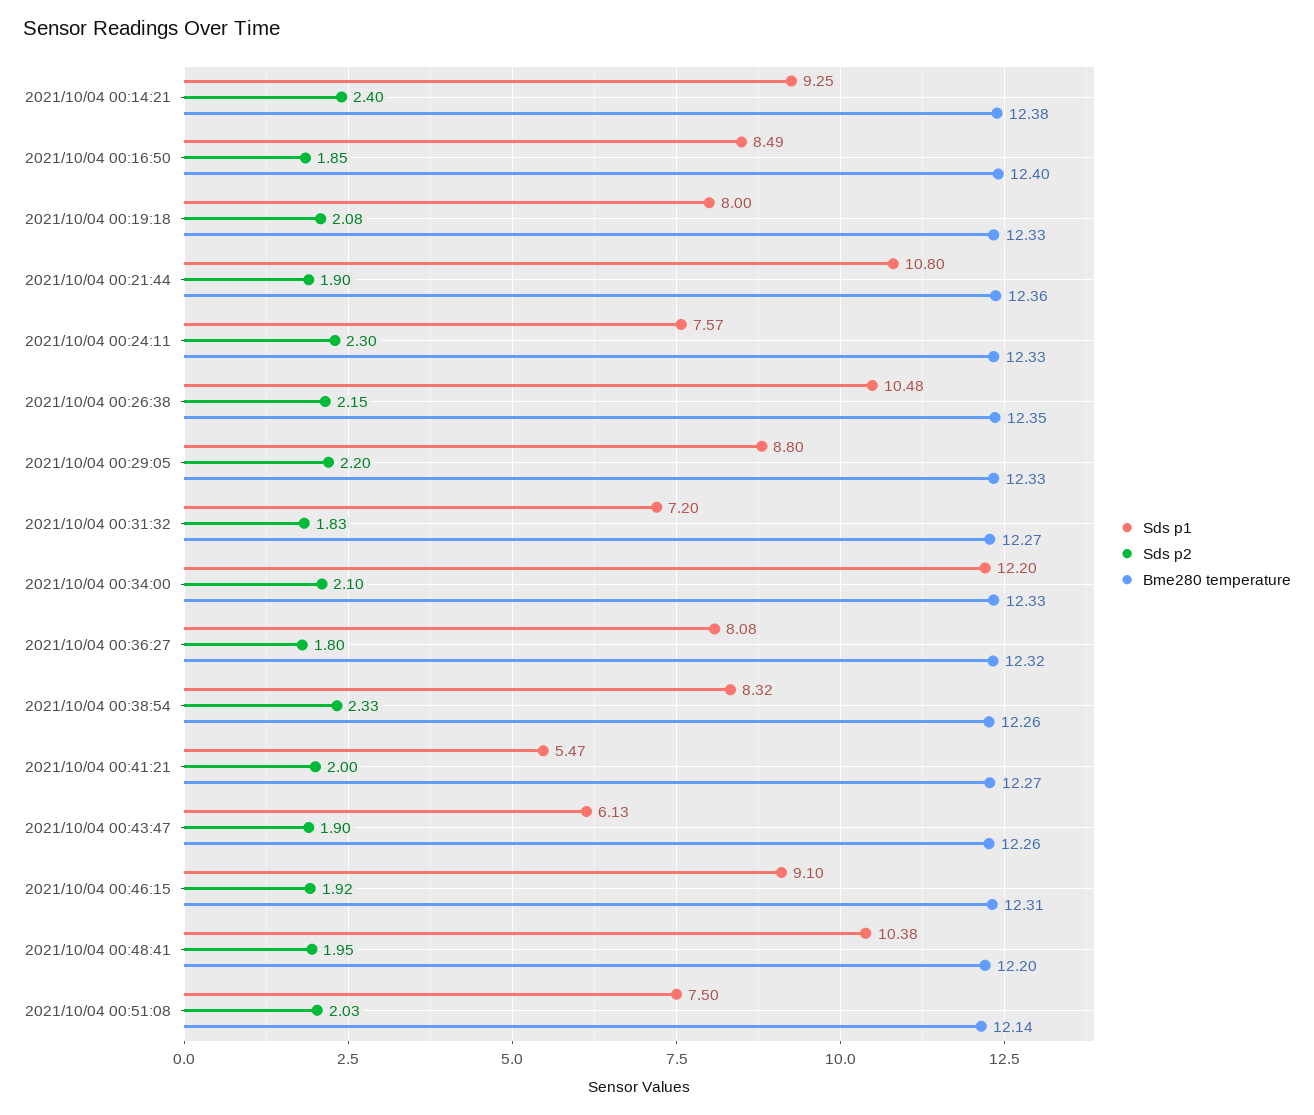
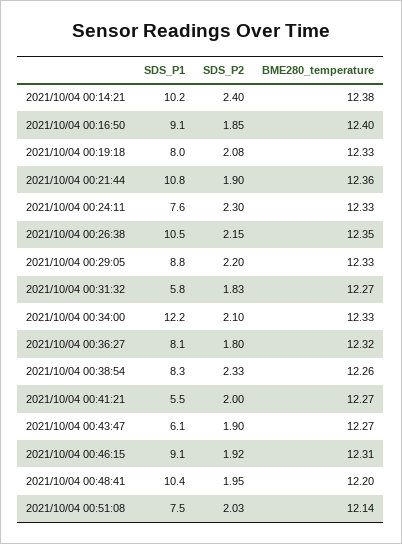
  {
    "Sds p1": {
-     "2021/10/04 00:14:21": 9.25,
+     "2021/10/04 00:14:21": 10.2,
-     "2021/10/04 00:16:50": 8.49,
+     "2021/10/04 00:16:50": 9.1,
      "2021/10/04 00:19:18": 8,
      "2021/10/04 00:21:44": 10.8,
      "2021/10/04 00:24:11": 7.57,
      "2021/10/04 00:26:38": 10.48,
      "2021/10/04 00:29:05": 8.8,
-     "2021/10/04 00:31:32": 7.2,
+     "2021/10/04 00:31:32": 5.8,
      "2021/10/04 00:34:00": 12.2,
      "2021/10/04 00:36:27": 8.08,
      "2021/10/04 00:38:54": 8.32,
      "2021/10/04 00:41:21": 5.47,
      "2021/10/04 00:43:47": 6.13,
      "2021/10/04 00:46:15": 9.1,
      "2021/10/04 00:48:41": 10.38,
      "2021/10/04 00:51:08": 7.5
    },
    "Sds p2": {
      "2021/10/04 00:14:21": 2.4,
      "2021/10/04 00:16:50": 1.85,
      "2021/10/04 00:19:18": 2.08,
      "2021/10/04 00:21:44": 1.9,
      "2021/10/04 00:24:11": 2.3,
      "2021/10/04 00:26:38": 2.15,
      "2021/10/04 00:29:05": 2.2,
      "2021/10/04 00:31:32": 1.83,
      "2021/10/04 00:34:00": 2.1,
      "2021/10/04 00:36:27": 1.8,
      "2021/10/04 00:38:54": 2.33,
      "2021/10/04 00:41:21": 2,
      "2021/10/04 00:43:47": 1.9,
      "2021/10/04 00:46:15": 1.92,
      "2021/10/04 00:48:41": 1.95,
      "2021/10/04 00:51:08": 2.03
    },
    "Bme280 temperature": {
      "2021/10/04 00:14:21": 12.38,
      "2021/10/04 00:16:50": 12.4,
      "2021/10/04 00:19:18": 12.33,
      "2021/10/04 00:21:44": 12.36,
      "2021/10/04 00:24:11": 12.33,
      "2021/10/04 00:26:38": 12.35,
      "2021/10/04 00:29:05": 12.33,
      "2021/10/04 00:31:32": 12.27,
      "2021/10/04 00:34:00": 12.33,
      "2021/10/04 00:36:27": 12.32,
      "2021/10/04 00:38:54": 12.26,
      "2021/10/04 00:41:21": 12.27,
-     "2021/10/04 00:43:47": 12.26,
+     "2021/10/04 00:43:47": 12.27,
      "2021/10/04 00:46:15": 12.31,
      "2021/10/04 00:48:41": 12.2,
      "2021/10/04 00:51:08": 12.14
    }
  }

